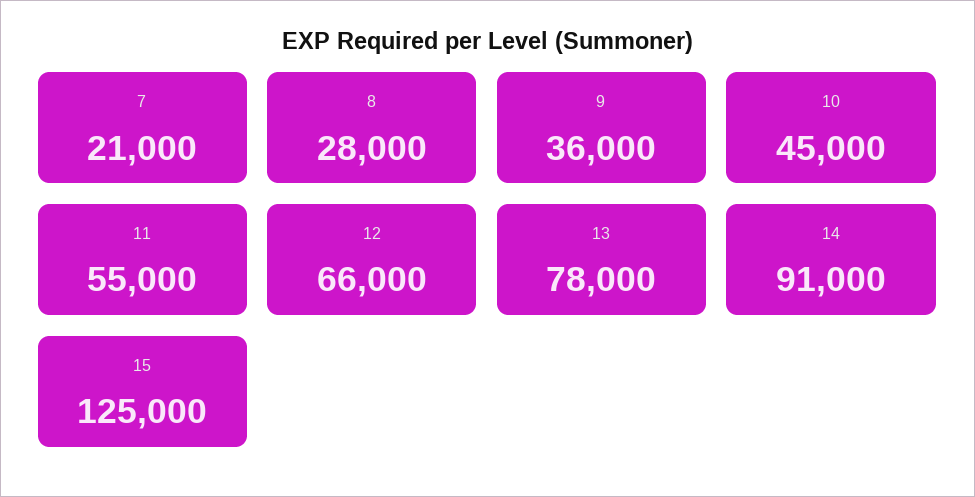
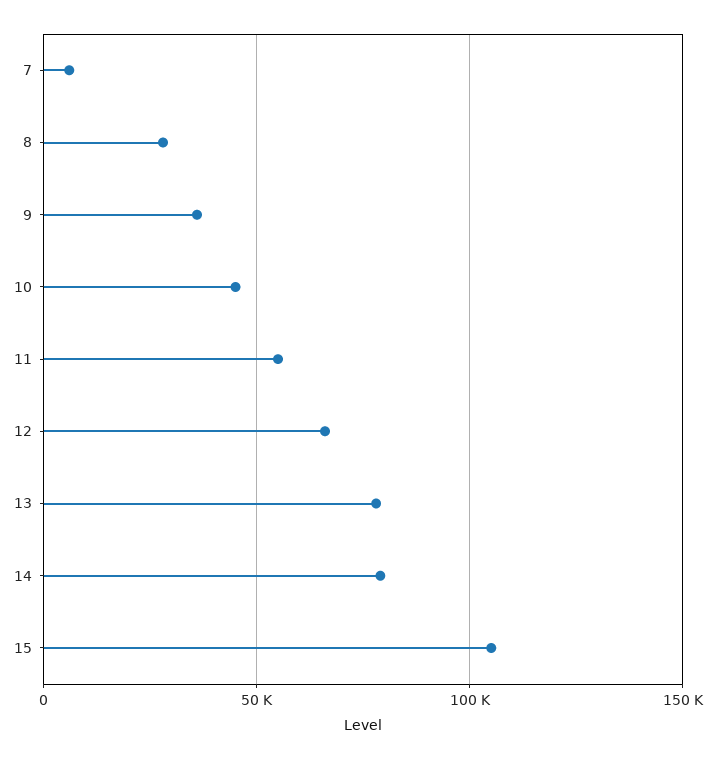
  {
-   "7": 21000,
+   "7": 5000,
    "8": 28000,
    "9": 36000,
    "10": 45000,
    "11": 55000,
    "12": 66000,
    "13": 78000,
-   "14": 91000,
+   "14": 80000,
-   "15": 125000
+   "15": 105000
  }

